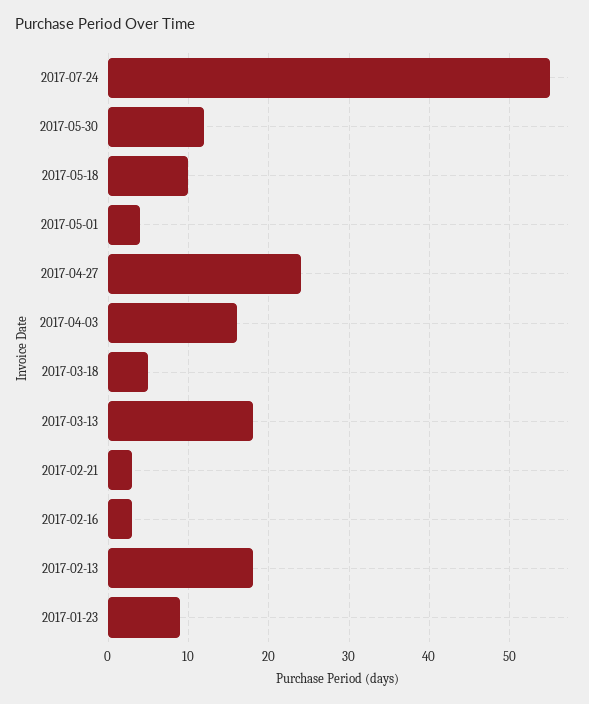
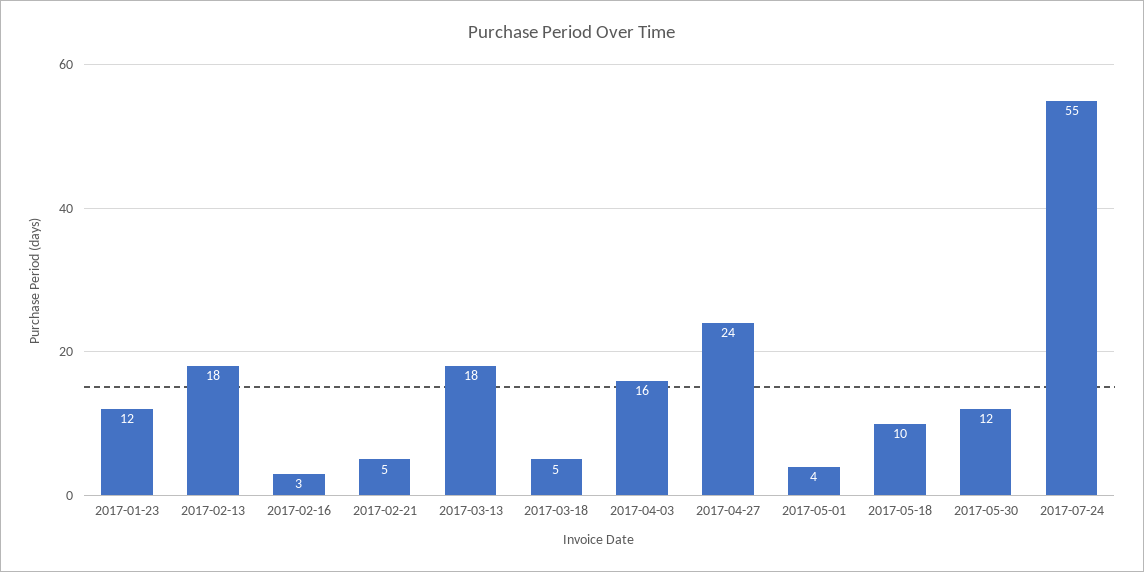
  {
    "2017-07-24": 55,
    "2017-05-30": 12,
    "2017-05-18": 10,
    "2017-05-01": 4,
    "2017-04-27": 24,
    "2017-04-03": 16,
    "2017-03-18": 5,
    "2017-03-13": 18,
-   "2017-02-21": 3,
+   "2017-02-21": 5,
    "2017-02-16": 3,
    "2017-02-13": 18,
-   "2017-01-23": 9
+   "2017-01-23": 12
  }

